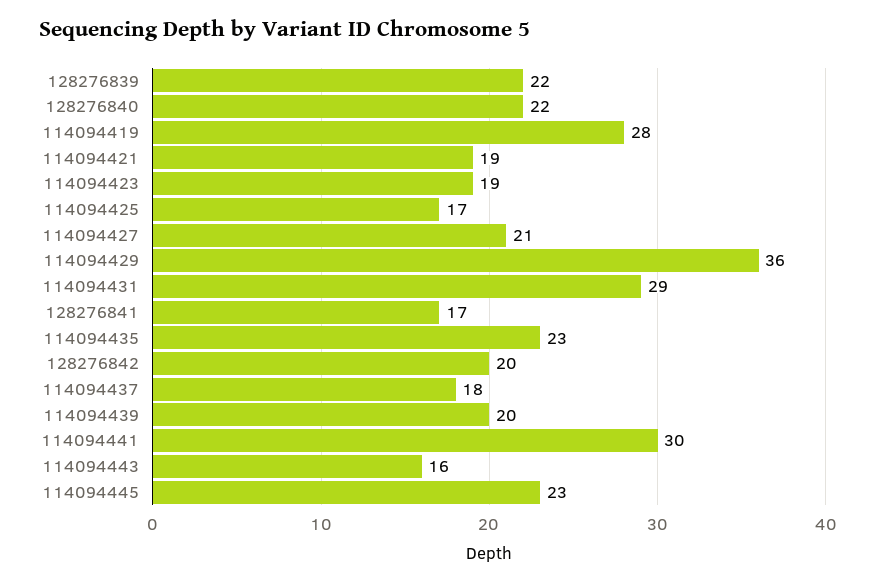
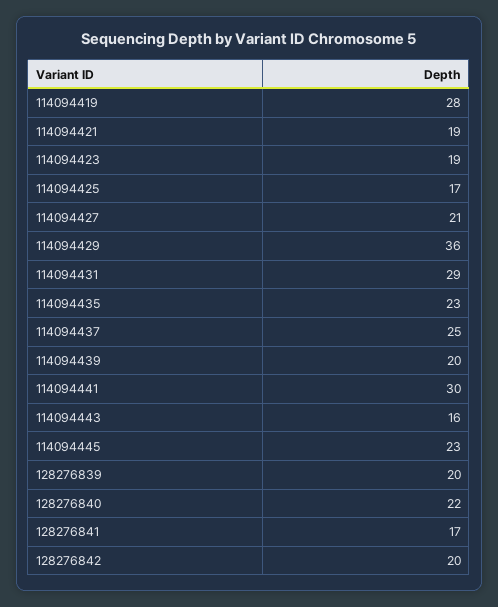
  {
-   "128276839": 22,
+   "128276839": 20,
    "128276840": 22,
    "114094419": 28,
    "114094421": 19,
    "114094423": 19,
    "114094425": 17,
    "114094427": 21,
    "114094429": 36,
    "114094431": 29,
    "128276841": 17,
    "114094435": 23,
    "128276842": 20,
-   "114094437": 18,
+   "114094437": 25,
    "114094439": 20,
    "114094441": 30,
    "114094443": 16,
    "114094445": 23
  }

